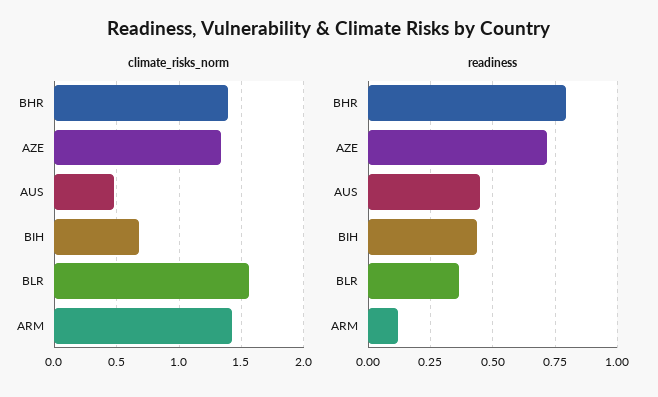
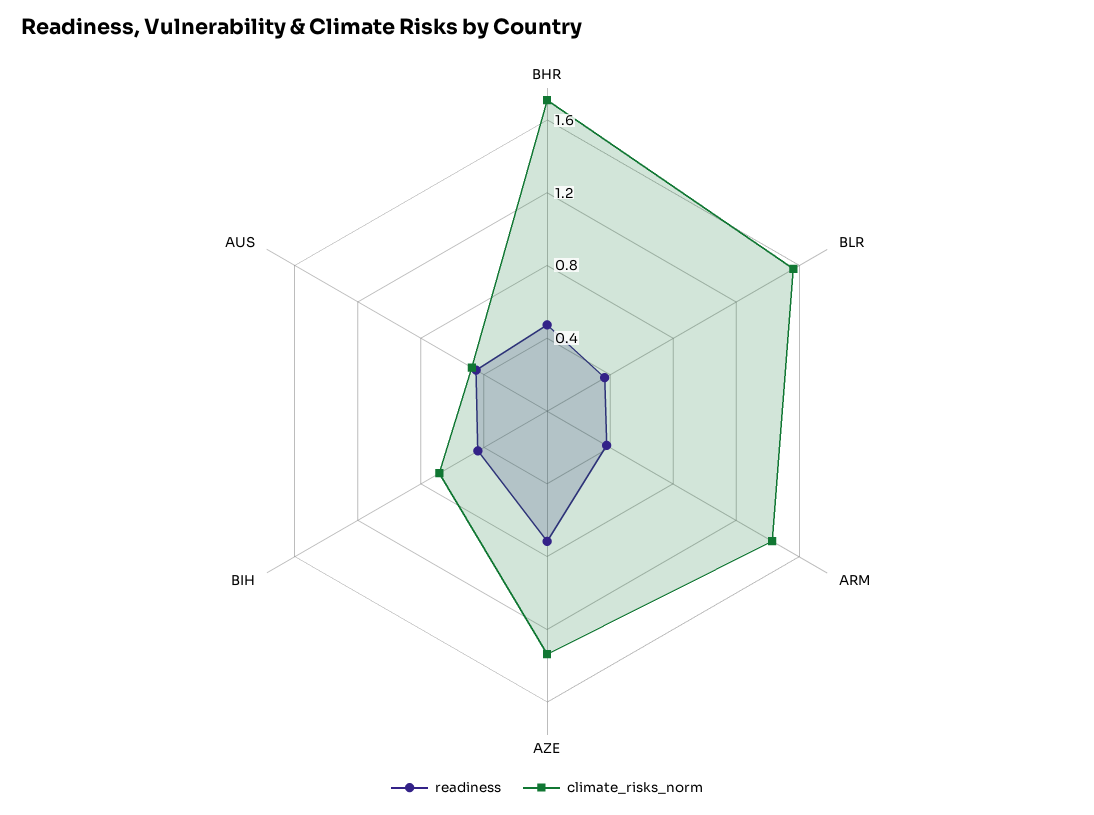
  {
    "climate_risks_norm": {
-     "BHR": 1.4,
+     "BHR": 1.7,
      "AZE": 1.35,
      "AUS": 0.5,
      "BIH": 0.7,
      "BLR": 1.55,
      "ARM": 1.45
    },
    "readiness": {
-     "BHR": 0.8,
+     "BHR": 0.5,
      "AZE": 0.725,
      "AUS": 0.45,
      "BIH": 0.45,
      "BLR": 0.375,
-     "ARM": 0.125
+     "ARM": 0.4
    }
  }

